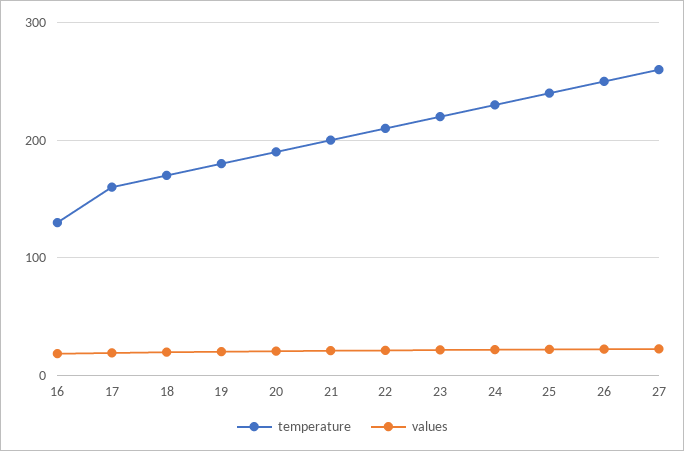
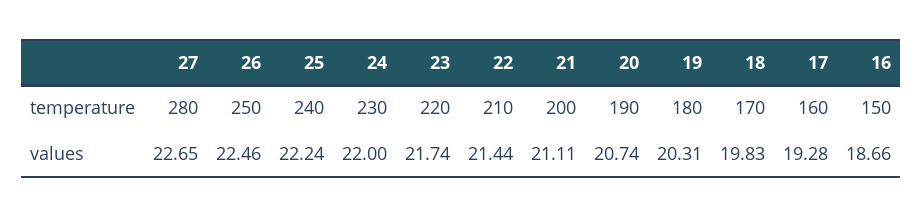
  {
    "temperature": {
-     "16": 130,
+     "16": 150,
      "17": 160,
      "18": 170,
      "19": 180,
      "20": 190,
      "21": 200,
      "22": 210,
      "23": 220,
      "24": 230,
      "25": 240,
      "26": 250,
-     "27": 260
+     "27": 280
    },
    "values": {
      "16": 18.66,
      "17": 19.28,
      "18": 19.83,
      "19": 20.31,
      "20": 20.74,
      "21": 21.11,
      "22": 21.44,
      "23": 21.74,
      "24": 22,
      "25": 22.24,
      "26": 22.46,
      "27": 22.65
    }
  }

